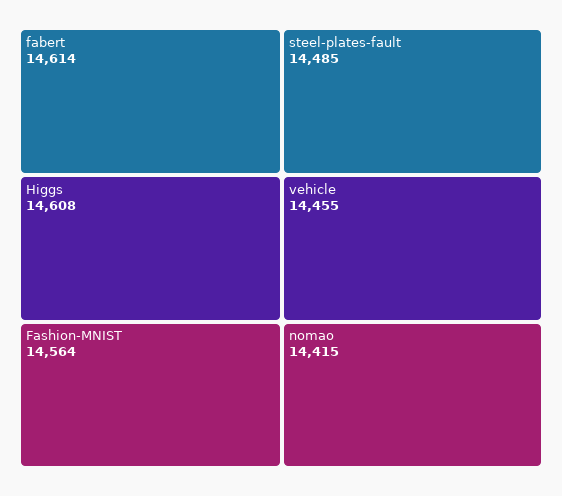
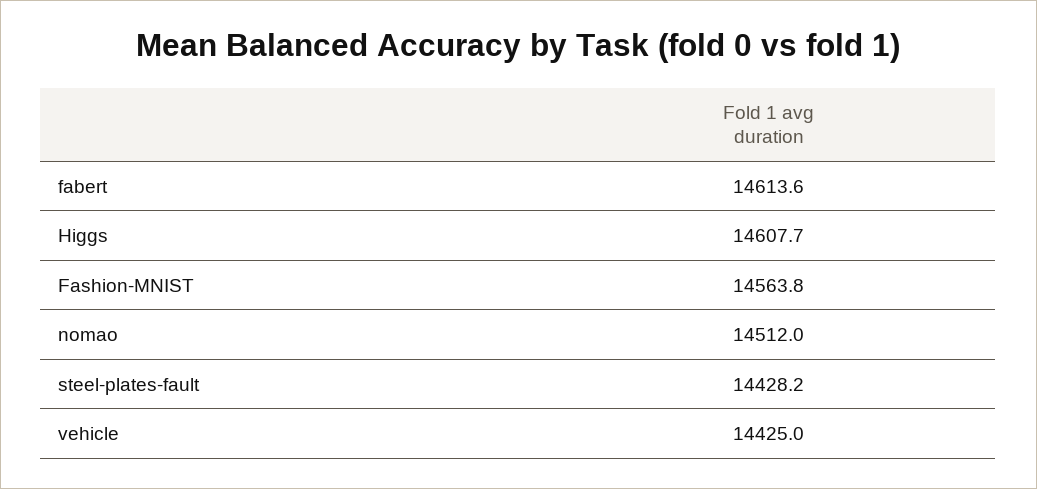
  {
    "fabert": 14613.6,
    "Higgs": 14607.7,
    "Fashion-MNIST": 14563.8,
-   "steel-plates-fault": 14485,
+   "steel-plates-fault": 14428.2,
-   "vehicle": 14455,
+   "vehicle": 14425,
-   "nomao": 14415
+   "nomao": 14512
  }

